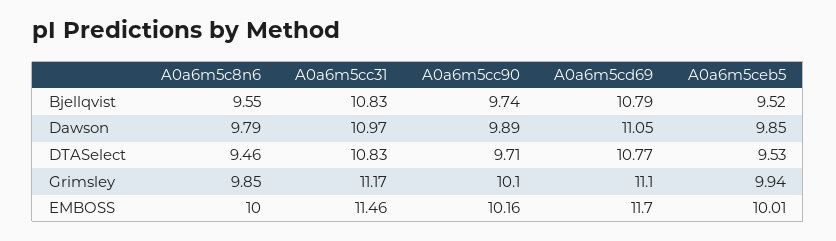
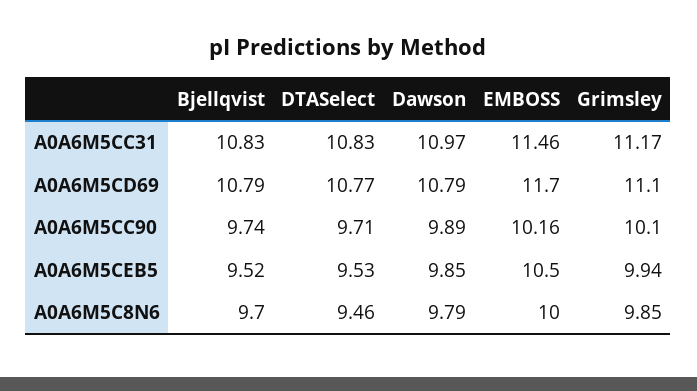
  {
    "A0a6m5c8n6": {
-     "Bjellqvist": 9.55,
+     "Bjellqvist": 9.7,
      "Dawson": 9.79,
      "DTASelect": 9.46,
      "Grimsley": 9.85,
      "EMBOSS": 10
    },
    "A0a6m5cc31": {
      "Bjellqvist": 10.83,
      "Dawson": 10.97,
      "DTASelect": 10.83,
      "Grimsley": 11.17,
      "EMBOSS": 11.46
    },
    "A0a6m5cc90": {
      "Bjellqvist": 9.74,
      "Dawson": 9.89,
      "DTASelect": 9.71,
      "Grimsley": 10.1,
      "EMBOSS": 10.16
    },
    "A0a6m5cd69": {
      "Bjellqvist": 10.79,
-     "Dawson": 11.05,
+     "Dawson": 10.79,
      "DTASelect": 10.77,
      "Grimsley": 11.1,
      "EMBOSS": 11.7
    },
    "A0a6m5ceb5": {
      "Bjellqvist": 9.52,
      "Dawson": 9.85,
      "DTASelect": 9.53,
      "Grimsley": 9.94,
-     "EMBOSS": 10.01
+     "EMBOSS": 10.5
    }
  }

